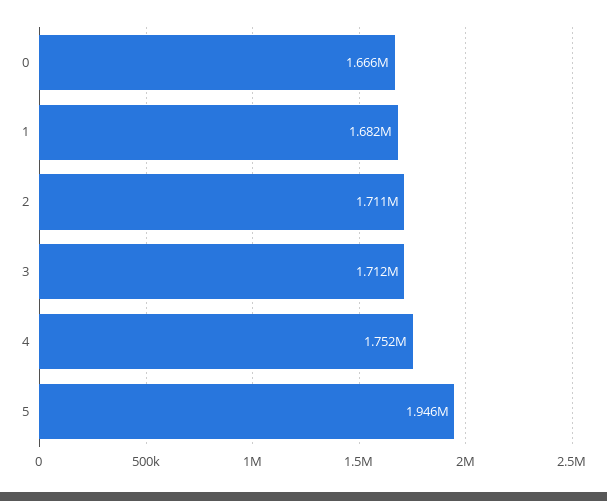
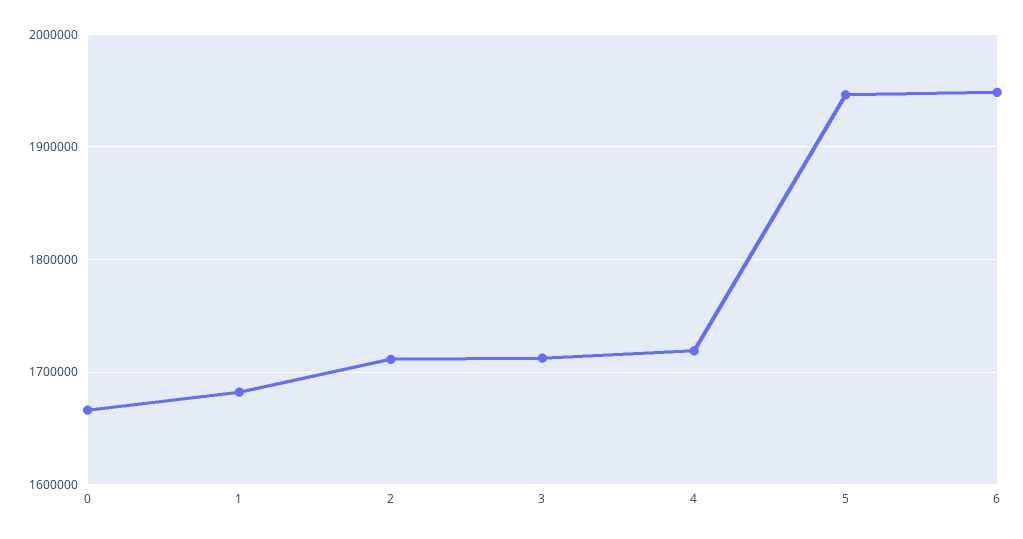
  {
    "0": 1666000,
    "1": 1682000,
    "2": 1711000,
    "3": 1712000,
-   "4": 1752000,
+   "4": 1720000,
-   "5": 1946000
+   "5": 1946000,
+   "6": 1950000
  }

